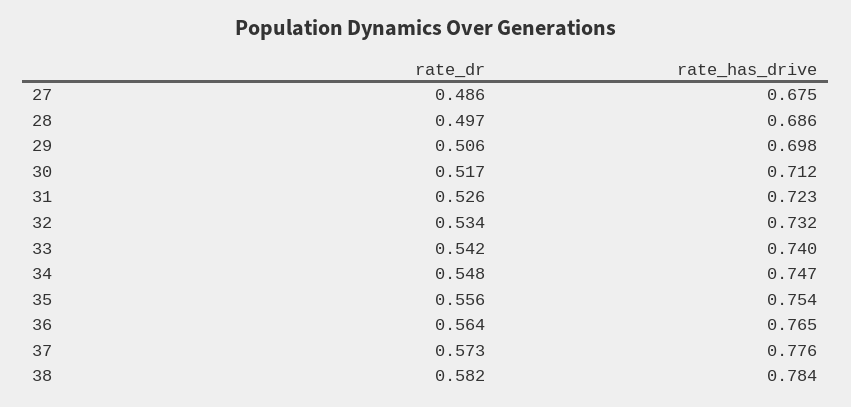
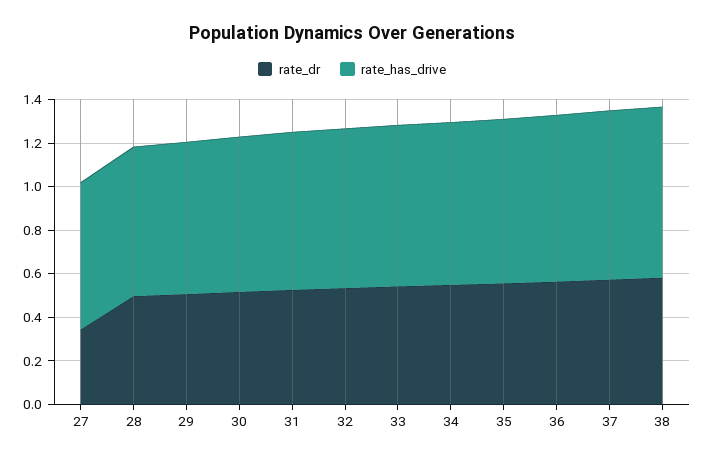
  {
    "rate_dr": {
-     "27": 0.486,
+     "27": 0.35,
      "28": 0.497,
      "29": 0.506,
      "30": 0.517,
      "31": 0.526,
      "32": 0.534,
      "33": 0.542,
      "34": 0.548,
      "35": 0.556,
      "36": 0.564,
      "37": 0.573,
      "38": 0.582
    },
    "rate_has_drive": {
      "27": 0.675,
      "28": 0.686,
      "29": 0.698,
      "30": 0.712,
      "31": 0.723,
      "32": 0.732,
      "33": 0.74,
      "34": 0.747,
      "35": 0.754,
      "36": 0.765,
      "37": 0.776,
      "38": 0.784
    }
  }

